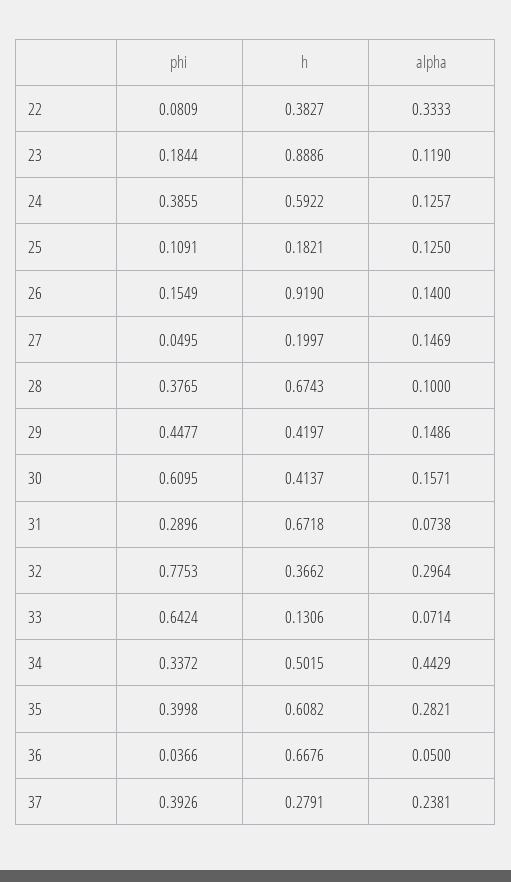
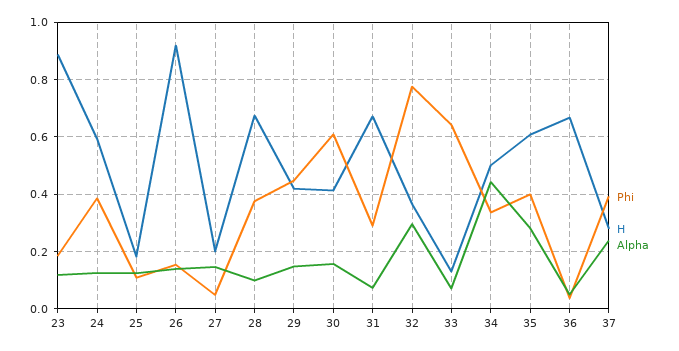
  {
    "phi": {
-     "22": 0.0809,
      "23": 0.1844,
      "24": 0.3855,
      "25": 0.1091,
      "26": 0.1549,
      "27": 0.0495,
      "28": 0.3765,
      "29": 0.4477,
      "30": 0.6095,
      "31": 0.2896,
      "32": 0.7753,
      "33": 0.6424,
      "34": 0.3372,
      "35": 0.3998,
      "36": 0.0366,
      "37": 0.3926
    },
    "h": {
-     "22": 0.3827,
      "23": 0.8886,
      "24": 0.5922,
      "25": 0.1821,
      "26": 0.919,
      "27": 0.1997,
      "28": 0.6743,
      "29": 0.4197,
      "30": 0.4137,
      "31": 0.6718,
      "32": 0.3662,
      "33": 0.1306,
      "34": 0.5015,
      "35": 0.6082,
      "36": 0.6676,
      "37": 0.2791
    },
    "alpha": {
-     "22": 0.3333,
      "23": 0.119,
      "24": 0.1257,
      "25": 0.125,
      "26": 0.14,
      "27": 0.1469,
      "28": 0.1,
      "29": 0.1486,
      "30": 0.1571,
      "31": 0.0738,
      "32": 0.2964,
      "33": 0.0714,
      "34": 0.4429,
      "35": 0.2821,
      "36": 0.05,
      "37": 0.2381
    }
  }

